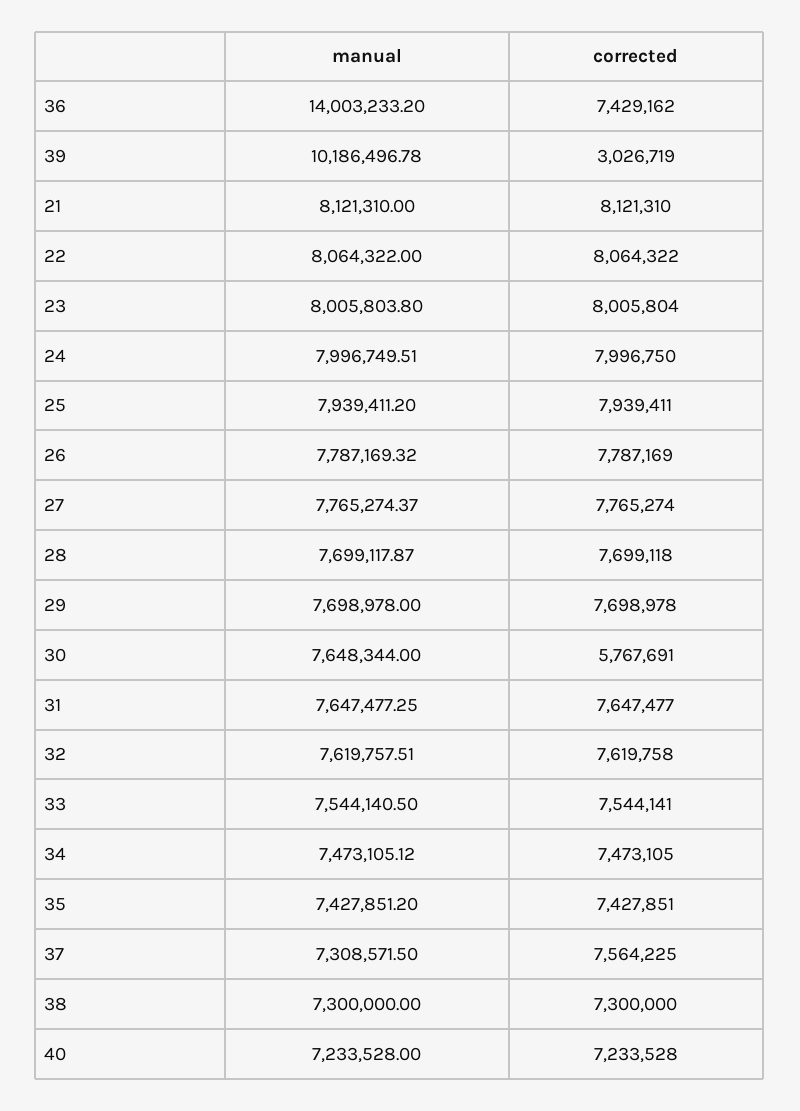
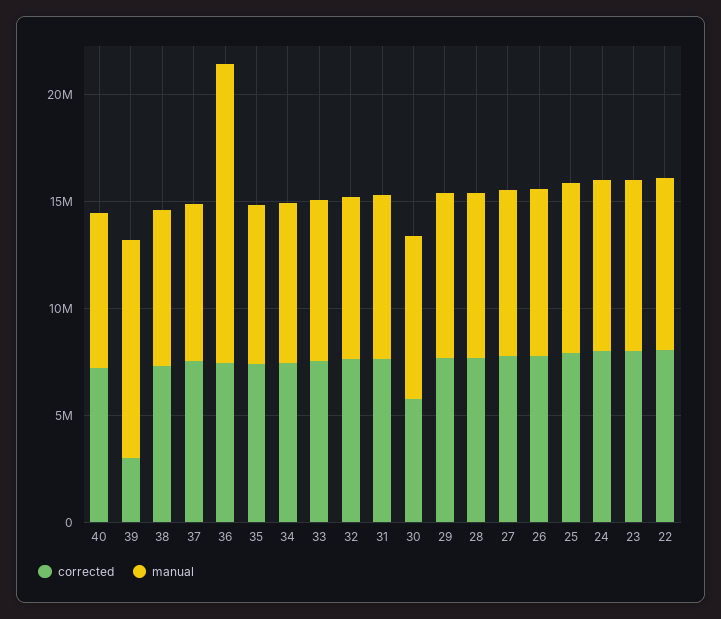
  {
    "manual": {
      "36": 14003233.2,
      "39": 10186496.78,
-     "21": 8121310,
      "22": 8064322,
      "23": 8005803.8,
      "24": 7996749.51,
      "25": 7939411.2,
      "26": 7787169.32,
      "27": 7765274.37,
      "28": 7699117.87,
      "29": 7698978,
      "30": 7648344,
      "31": 7647477.25,
      "32": 7619757.51,
      "33": 7544140.5,
      "34": 7473105.12,
      "35": 7427851.2,
      "37": 7308571.5,
      "38": 7300000,
      "40": 7233528
    },
    "corrected": {
      "36": 7429162,
      "39": 3026719,
-     "21": 8121310,
      "22": 8064322,
      "23": 8005804,
      "24": 7996750,
      "25": 7939411,
      "26": 7787169,
      "27": 7765274,
      "28": 7699118,
      "29": 7698978,
      "30": 5767691,
      "31": 7647477,
      "32": 7619758,
      "33": 7544141,
      "34": 7473105,
      "35": 7427851,
      "37": 7564225,
      "38": 7300000,
      "40": 7233528
    }
  }

